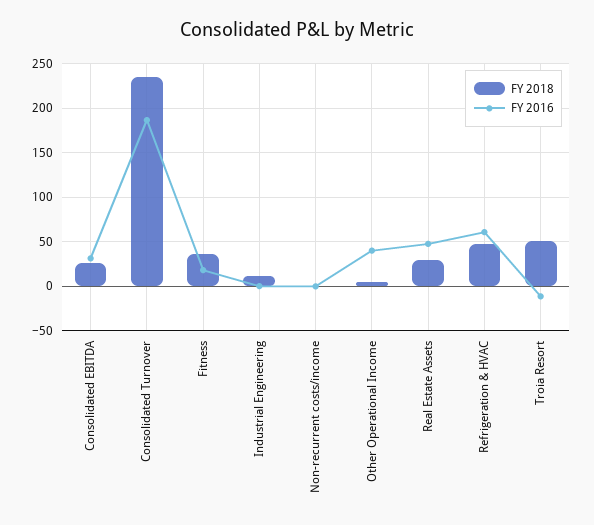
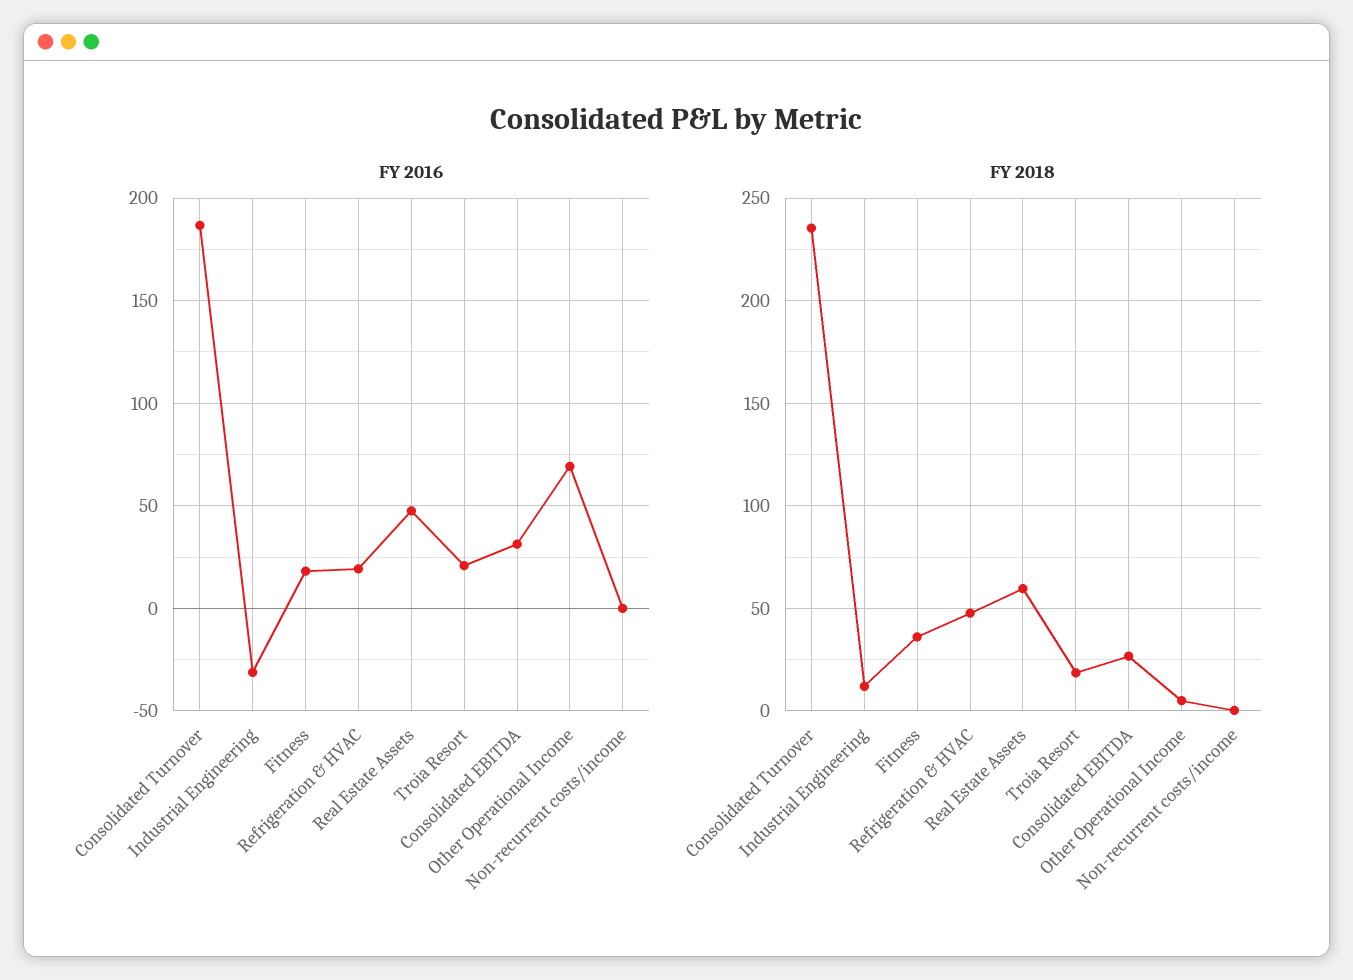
  {
    "FY 2018": {
      "Consolidated EBITDA": 25,
      "Consolidated Turnover": 235,
      "Fitness": 35,
      "Industrial Engineering": 10,
      "Non-recurrent costs/income": 0,
      "Other Operational Income": 5,
-     "Real Estate Assets": 30,
+     "Real Estate Assets": 60,
      "Refrigeration & HVAC": 50,
-     "Troia Resort": 50
+     "Troia Resort": 20
    },
    "FY 2016": {
      "Consolidated EBITDA": 30,
      "Consolidated Turnover": 185,
      "Fitness": 20,
-     "Industrial Engineering": 0,
+     "Industrial Engineering": -30,
      "Non-recurrent costs/income": 0,
-     "Other Operational Income": 40,
+     "Other Operational Income": 70,
      "Real Estate Assets": 50,
-     "Refrigeration & HVAC": 60,
+     "Refrigeration & HVAC": 20,
-     "Troia Resort": -10
+     "Troia Resort": 20
    }
  }

